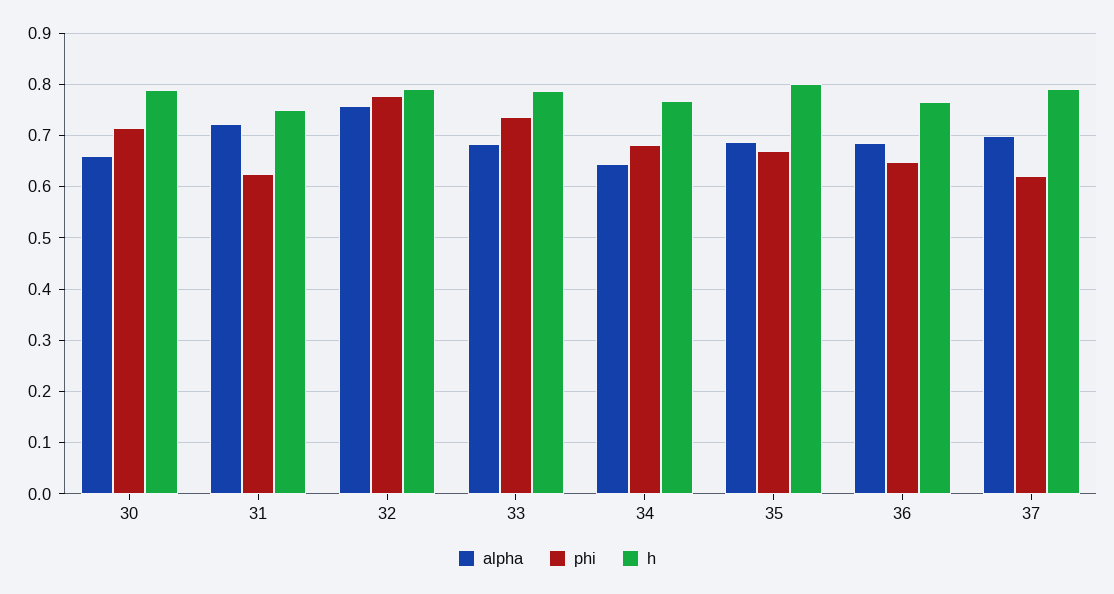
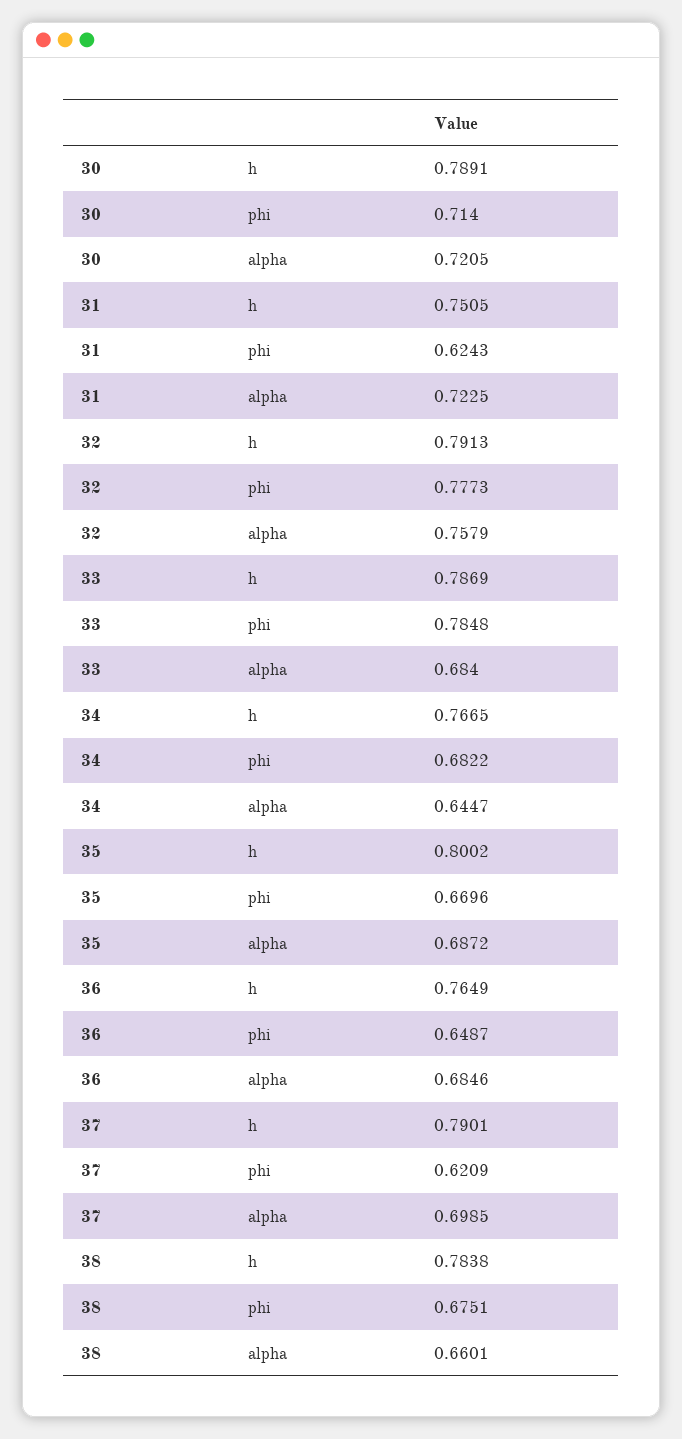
  {
    "alpha": {
-     "30": 0.66,
+     "30": 0.7205,
      "31": 0.7225,
      "32": 0.7579,
      "33": 0.684,
      "34": 0.6447,
      "35": 0.6872,
      "36": 0.6846,
-     "37": 0.6985
+     "37": 0.6985,
+     "38": 0.6601
    },
    "phi": {
      "30": 0.714,
      "31": 0.6243,
      "32": 0.7773,
-     "33": 0.74,
+     "33": 0.7848,
      "34": 0.6822,
      "35": 0.6696,
      "36": 0.6487,
-     "37": 0.6209
+     "37": 0.6209,
+     "38": 0.6751
    },
    "h": {
      "30": 0.7891,
      "31": 0.7505,
      "32": 0.7913,
      "33": 0.7869,
      "34": 0.7665,
      "35": 0.8002,
      "36": 0.7649,
-     "37": 0.7901
+     "37": 0.7901,
+     "38": 0.7838
    }
  }

